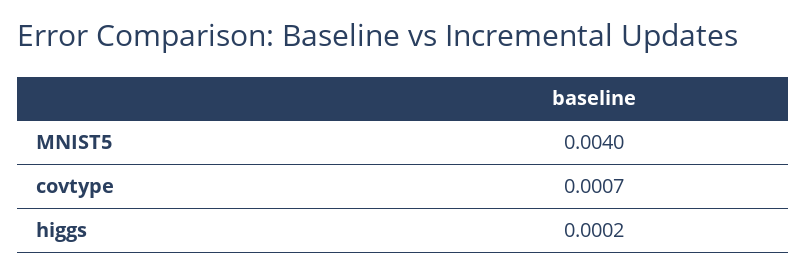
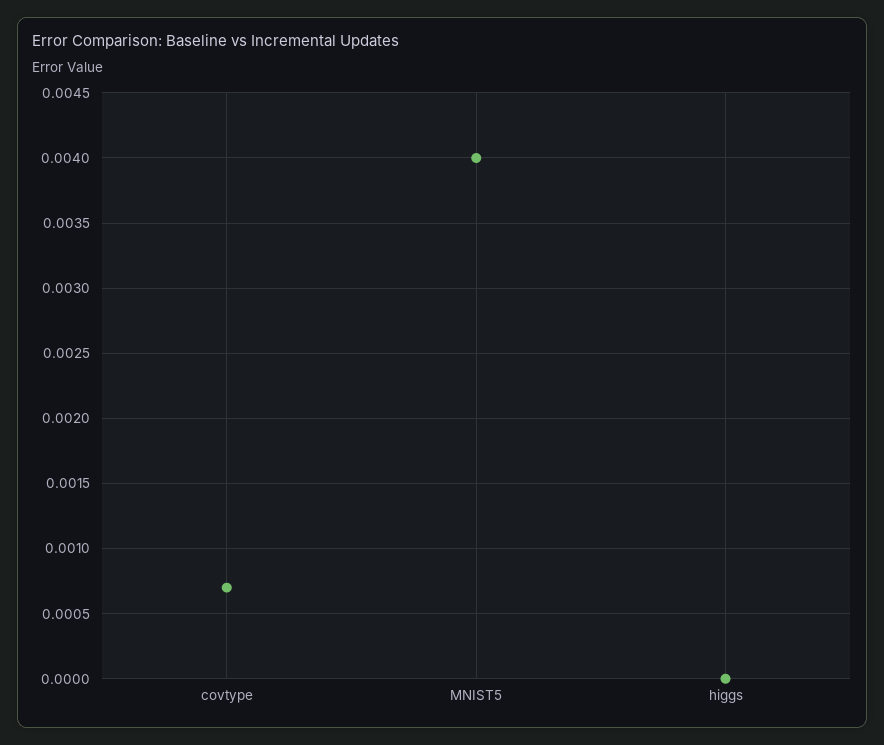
  {
    "MNIST5": 0.004,
    "covtype": 0.0007,
-   "higgs": 0.0002
+   "higgs": 0
  }

